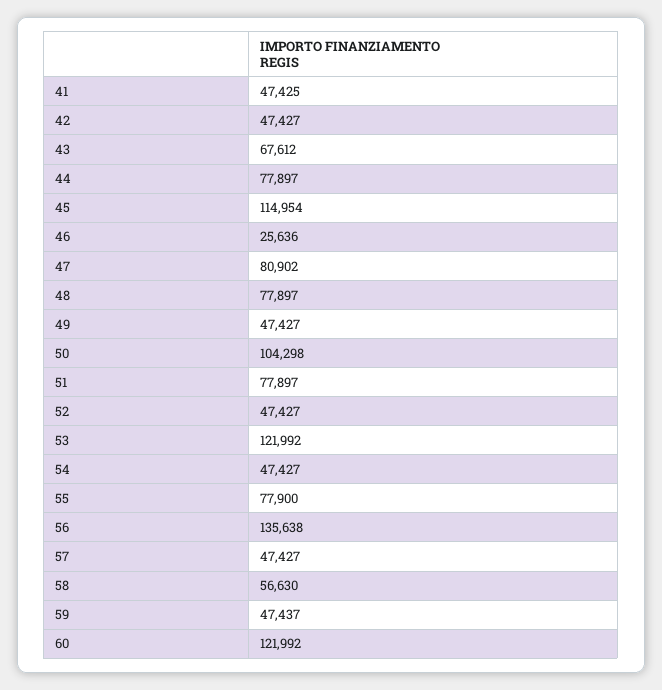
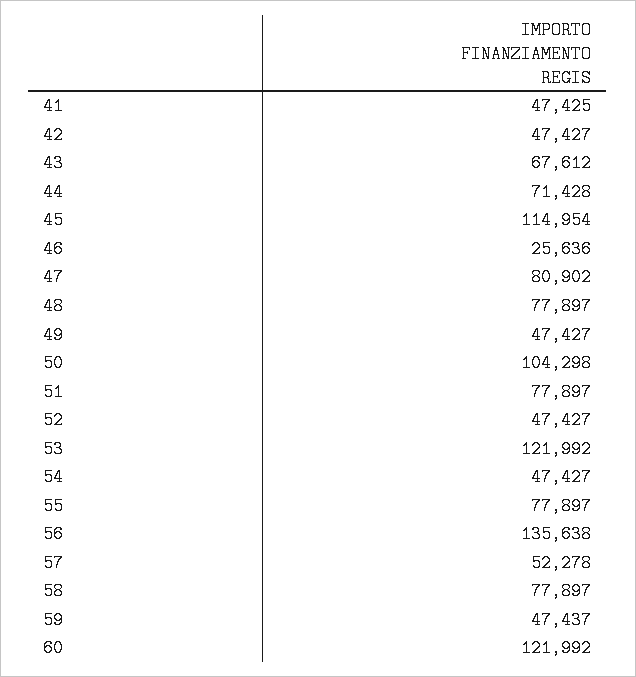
  {
    "41": 47425,
    "42": 47427,
    "43": 67612,
-   "44": 77897,
+   "44": 71428,
    "45": 114954,
    "46": 25636,
    "47": 80902,
    "48": 77897,
    "49": 47427,
    "50": 104298,
    "51": 77897,
    "52": 47427,
    "53": 121992,
    "54": 47427,
-   "55": 77900,
+   "55": 77897,
    "56": 135638,
-   "57": 47427,
+   "57": 52278,
-   "58": 56630,
+   "58": 77897,
    "59": 47437,
    "60": 121992
  }

